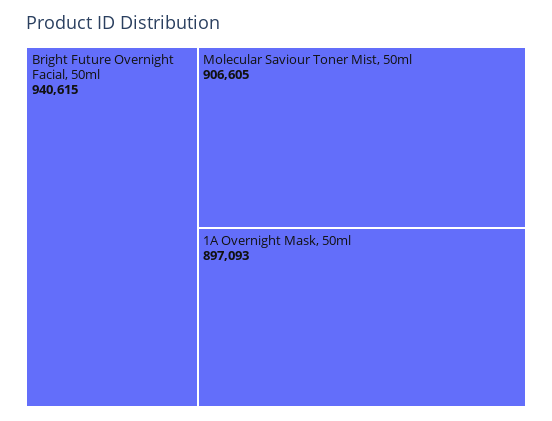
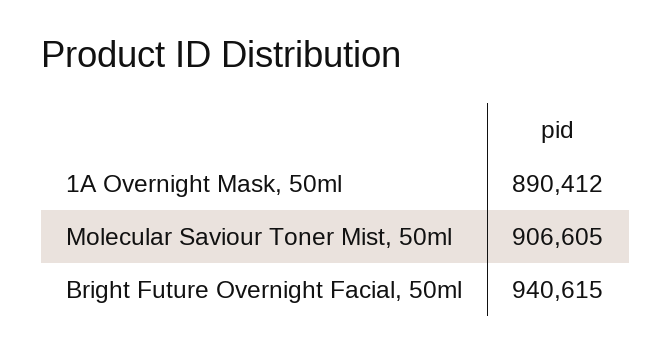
  {
    "Bright Future Overnight Facial, 50ml": 940615,
    "Molecular Saviour Toner Mist, 50ml": 906605,
-   "1A Overnight Mask, 50ml": 897093
+   "1A Overnight Mask, 50ml": 890412
  }

